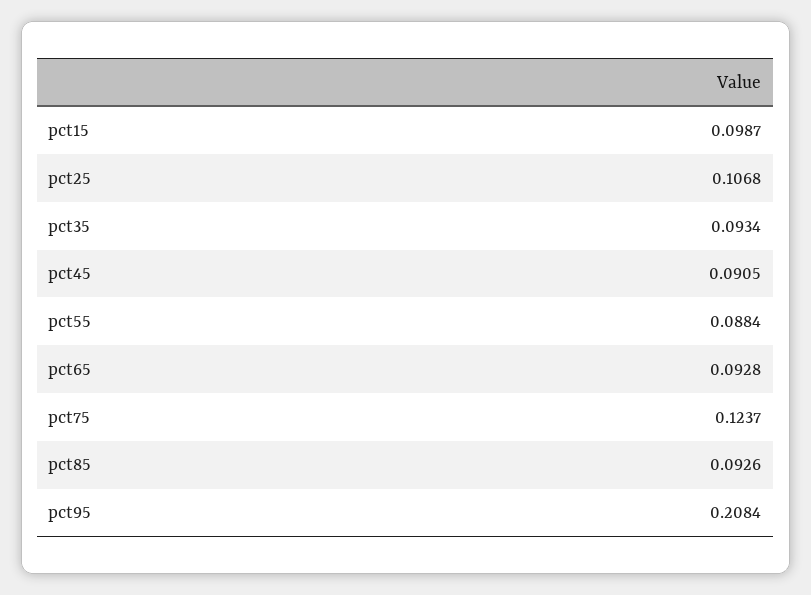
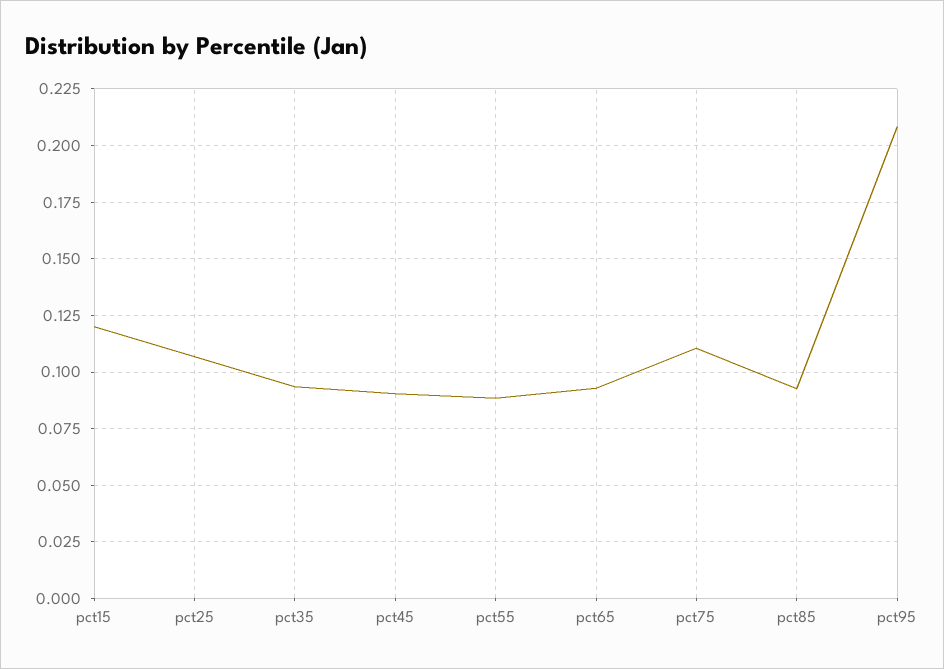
  {
-   "pct15": 0.0987,
+   "pct15": 0.12,
    "pct25": 0.1068,
    "pct35": 0.0934,
    "pct45": 0.0905,
    "pct55": 0.0884,
    "pct65": 0.0928,
-   "pct75": 0.1237,
+   "pct75": 0.11,
    "pct85": 0.0926,
    "pct95": 0.2084
  }

